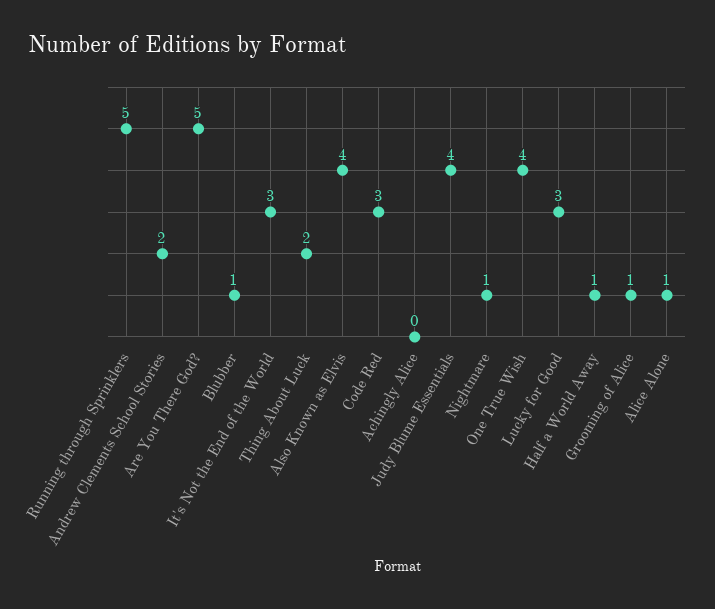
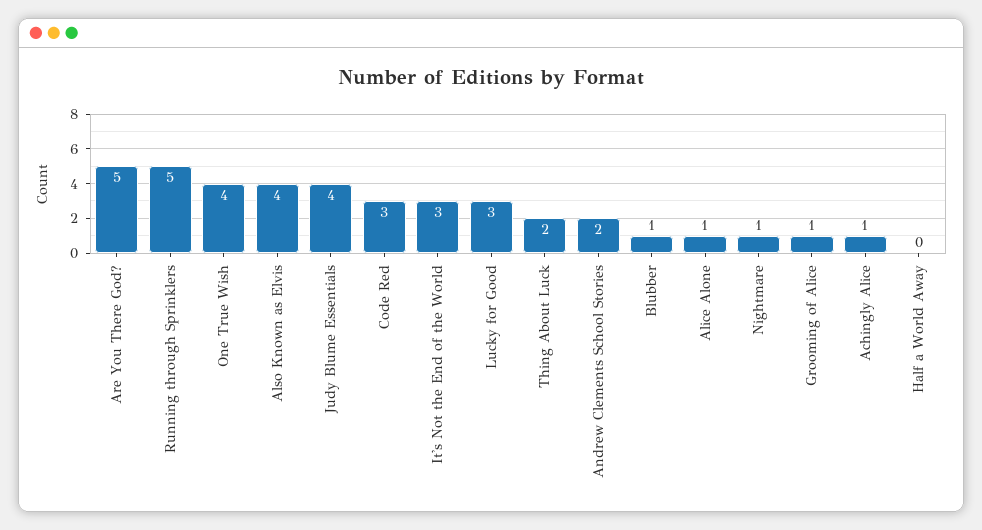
  {
    "Running through Sprinklers": 5,
    "Andrew Clements School Stories": 2,
    "Are You There God?": 5,
    "Blubber": 1,
    "It's Not the End of the World": 3,
    "Thing About Luck": 2,
    "Also Known as Elvis": 4,
    "Code Red": 3,
-   "Achingly Alice": 0,
+   "Achingly Alice": 1,
    "Judy Blume Essentials": 4,
    "Nightmare": 1,
    "One True Wish": 4,
    "Lucky for Good": 3,
-   "Half a World Away": 1,
+   "Half a World Away": 0,
    "Grooming of Alice": 1,
    "Alice Alone": 1
  }

